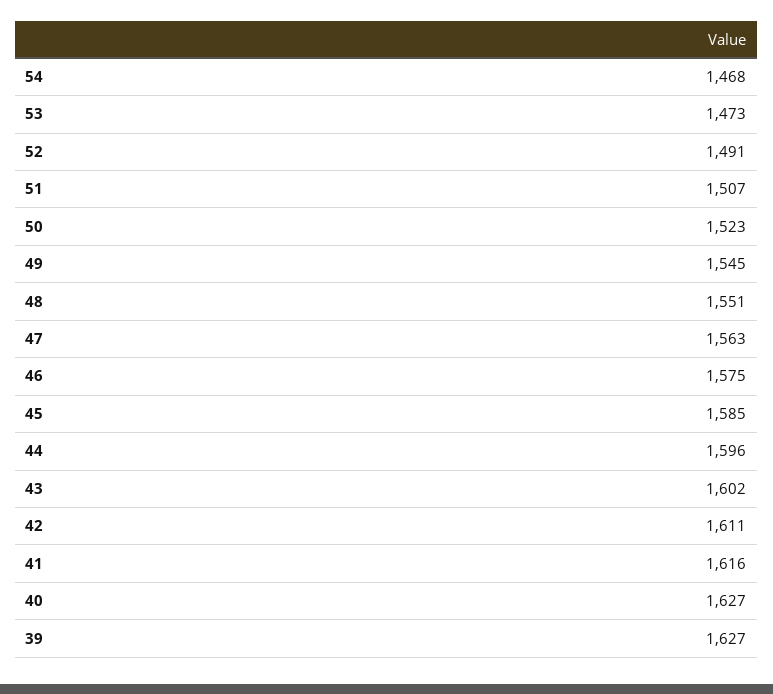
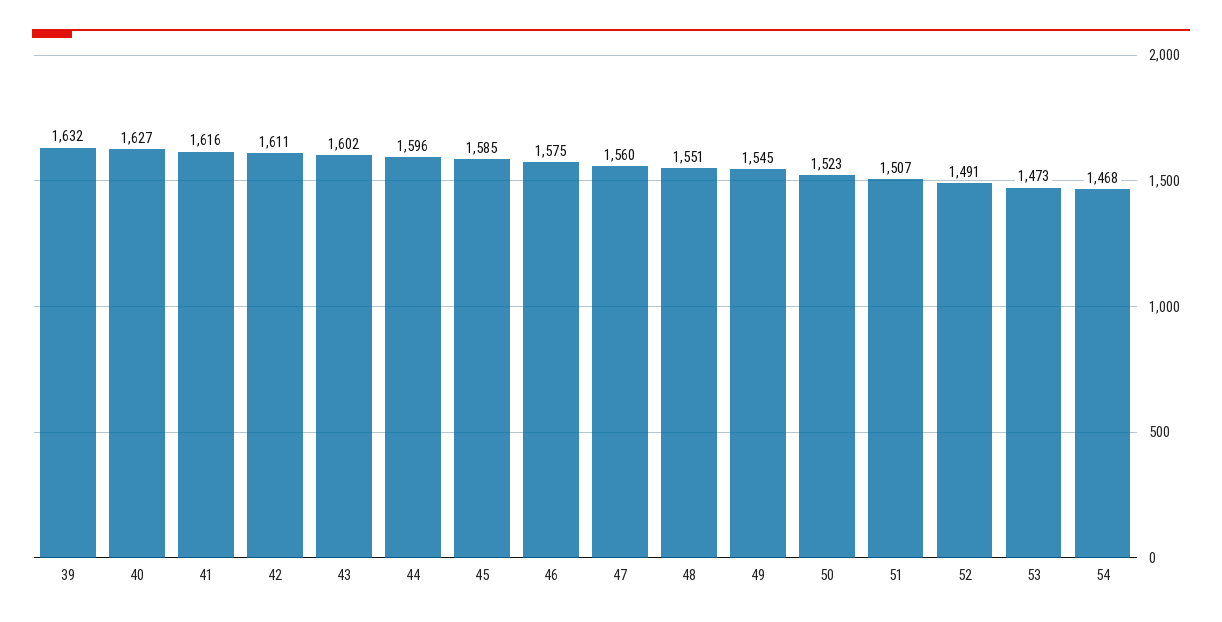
  {
    "54": 1468,
    "53": 1473,
    "52": 1491,
    "51": 1507,
    "50": 1523,
    "49": 1545,
    "48": 1551,
-   "47": 1563,
+   "47": 1560,
    "46": 1575,
    "45": 1585,
    "44": 1596,
    "43": 1602,
    "42": 1611,
    "41": 1616,
    "40": 1627,
-   "39": 1627
+   "39": 1632
  }

